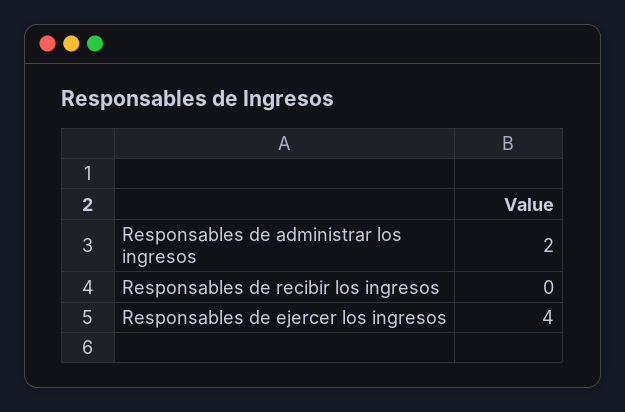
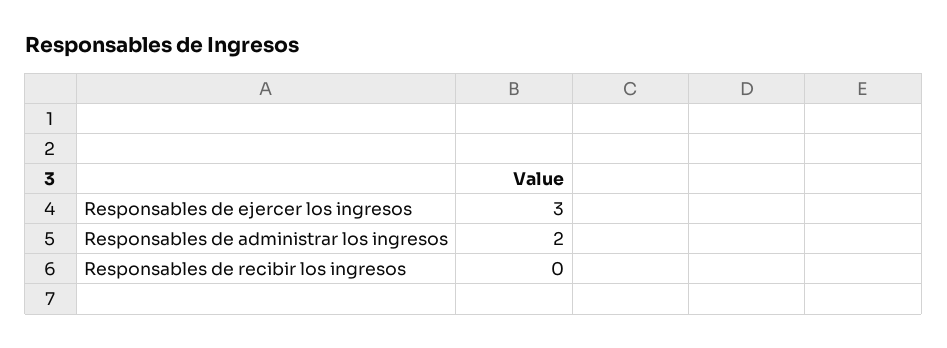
  {
    "Responsables de administrar los ingresos": 2,
    "Responsables de recibir los ingresos": 0,
-   "Responsables de ejercer los ingresos": 4
+   "Responsables de ejercer los ingresos": 3
  }

